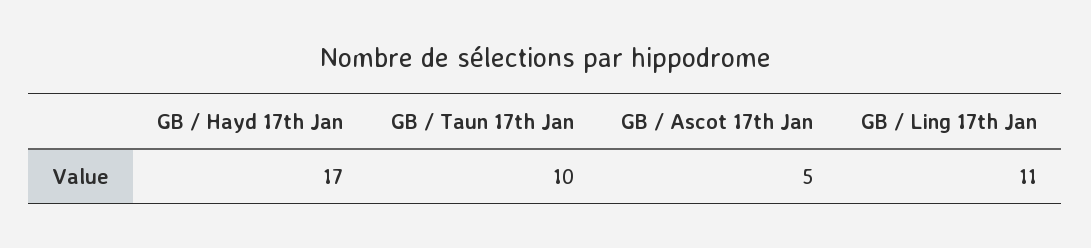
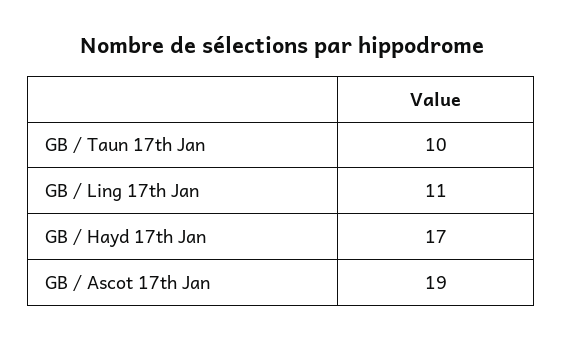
  {
    "GB / Hayd 17th Jan": 17,
    "GB / Taun 17th Jan": 10,
-   "GB / Ascot 17th Jan": 5,
+   "GB / Ascot 17th Jan": 19,
    "GB / Ling 17th Jan": 11
  }

